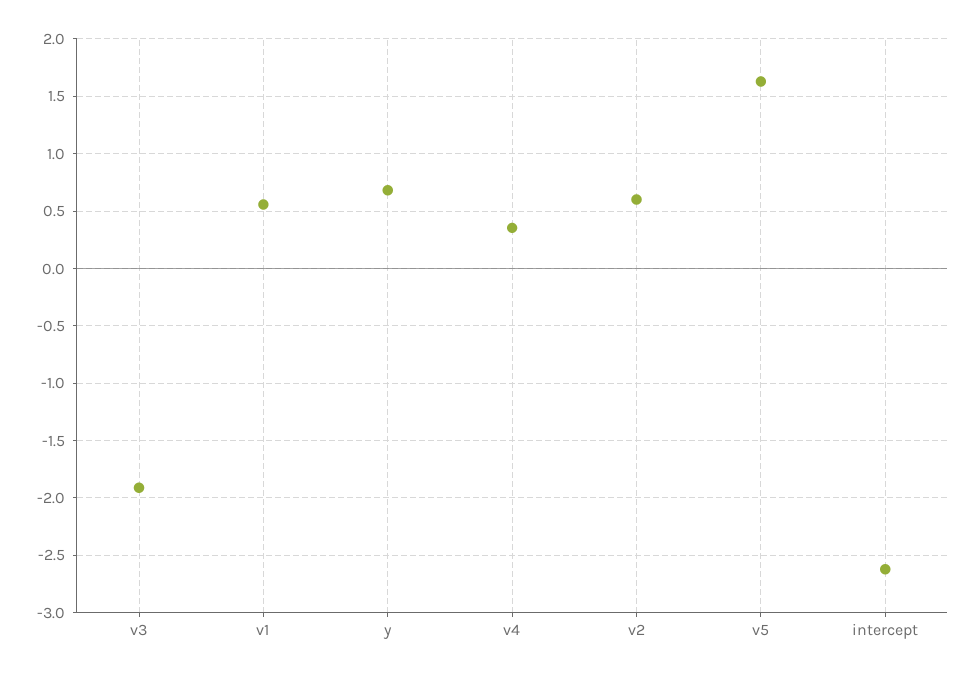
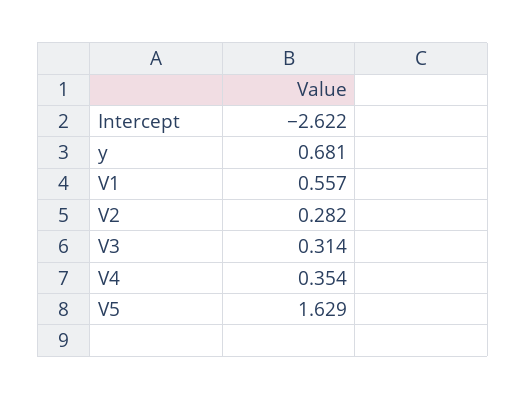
  {
-   "v3": -1.9,
+   "v3": 0.314,
    "v1": 0.557,
    "y": 0.681,
    "v4": 0.354,
-   "v2": 0.6,
+   "v2": 0.282,
    "v5": 1.629,
    "intercept": -2.622
  }

